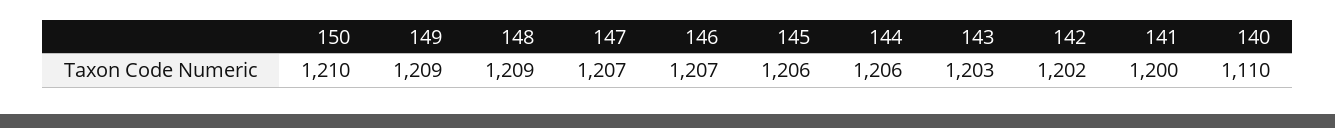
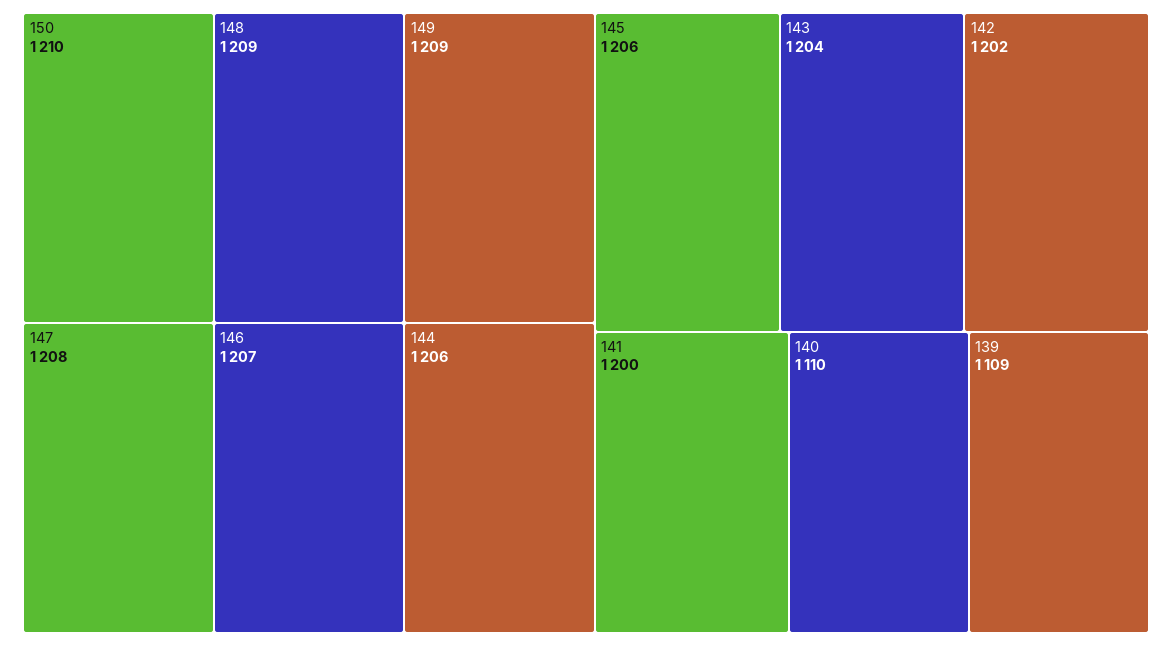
  {
    "150": 1210,
    "149": 1209,
    "148": 1209,
-   "147": 1207,
+   "147": 1208,
    "146": 1207,
    "145": 1206,
    "144": 1206,
-   "143": 1203,
+   "143": 1204,
    "142": 1202,
    "141": 1200,
-   "140": 1110
+   "140": 1110,
+   "139": 1109
  }

